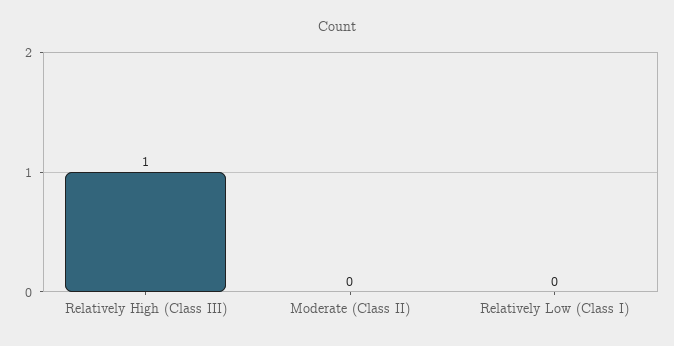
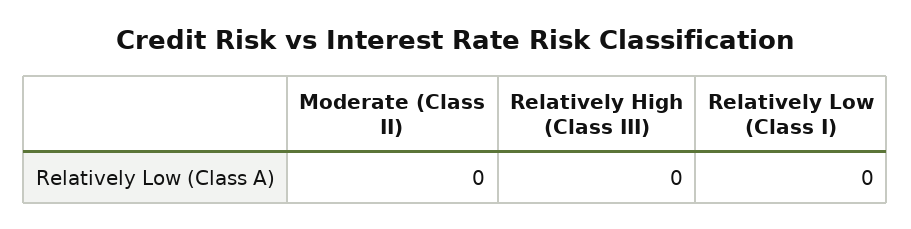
  {
-   "Relatively High (Class III)": 1,
+   "Relatively High (Class III)": 0,
    "Moderate (Class II)": 0,
    "Relatively Low (Class I)": 0
  }

